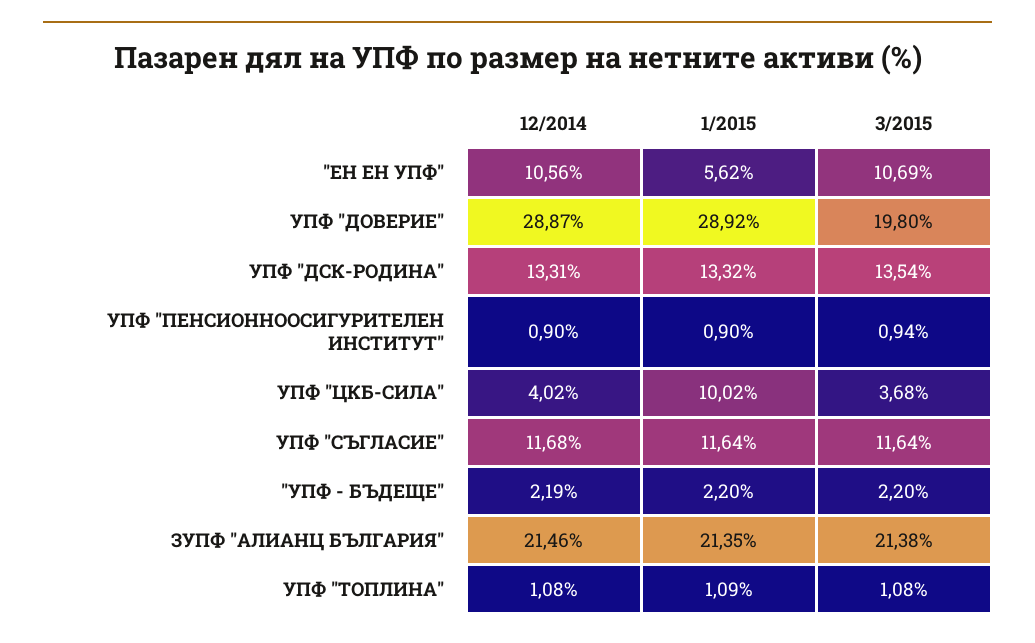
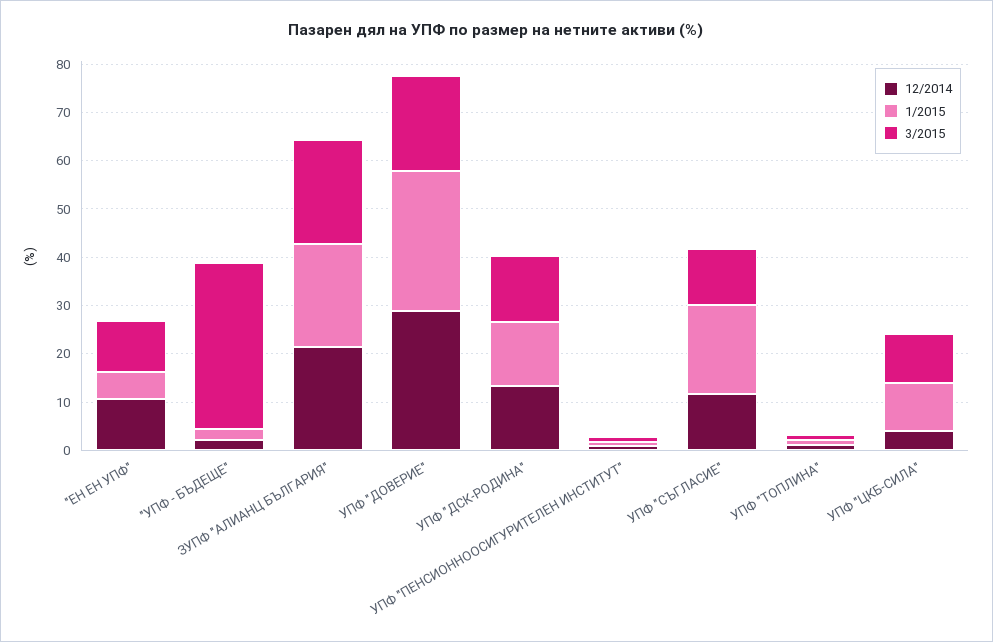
  {
    "12/2014": {
      "\"ЕН ЕН УПФ\"": 10.56,
      "УПФ \"ДОВЕРИЕ\"": 28.87,
      "УПФ \"ДСК-РОДИНА\"": 13.31,
      "УПФ \"ПЕНСИОННООСИГУРИТЕЛЕН ИНСТИТУТ\"": 0.9,
      "УПФ \"ЦКБ-СИЛА\"": 4.02,
      "УПФ \"СЪГЛАСИЕ\"": 11.68,
      "\"УПФ - БЪДЕЩЕ\"": 2.19,
      "ЗУПФ \"АЛИАНЦ БЪЛГАРИЯ\"": 21.46,
      "УПФ \"ТОПЛИНА\"": 1.08
    },
    "1/2015": {
      "\"ЕН ЕН УПФ\"": 5.62,
      "УПФ \"ДОВЕРИЕ\"": 28.92,
      "УПФ \"ДСК-РОДИНА\"": 13.32,
      "УПФ \"ПЕНСИОННООСИГУРИТЕЛЕН ИНСТИТУТ\"": 0.9,
      "УПФ \"ЦКБ-СИЛА\"": 10.02,
-     "УПФ \"СЪГЛАСИЕ\"": 11.64,
+     "УПФ \"СЪГЛАСИЕ\"": 18,
      "\"УПФ - БЪДЕЩЕ\"": 2.2,
      "ЗУПФ \"АЛИАНЦ БЪЛГАРИЯ\"": 21.35,
      "УПФ \"ТОПЛИНА\"": 1.09
    },
    "3/2015": {
      "\"ЕН ЕН УПФ\"": 10.69,
      "УПФ \"ДОВЕРИЕ\"": 19.8,
      "УПФ \"ДСК-РОДИНА\"": 13.54,
      "УПФ \"ПЕНСИОННООСИГУРИТЕЛЕН ИНСТИТУТ\"": 0.94,
-     "УПФ \"ЦКБ-СИЛА\"": 3.68,
+     "УПФ \"ЦКБ-СИЛА\"": 10,
      "УПФ \"СЪГЛАСИЕ\"": 11.64,
-     "\"УПФ - БЪДЕЩЕ\"": 2.2,
+     "\"УПФ - БЪДЕЩЕ\"": 34,
      "ЗУПФ \"АЛИАНЦ БЪЛГАРИЯ\"": 21.38,
      "УПФ \"ТОПЛИНА\"": 1.08
    }
  }

